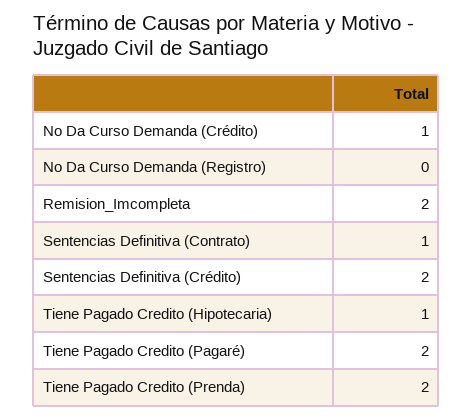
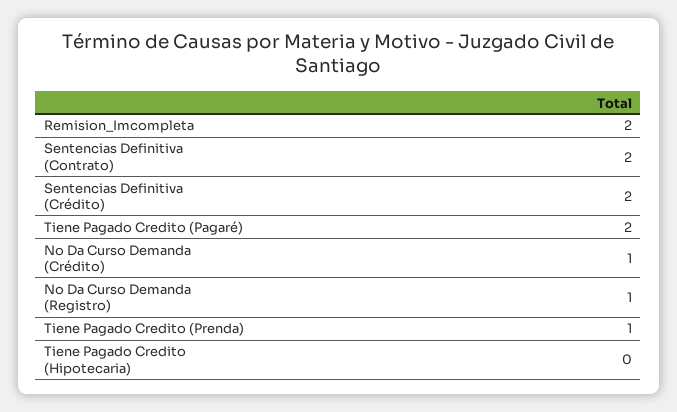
  {
    "No Da Curso Demanda (Crédito)": 1,
-   "No Da Curso Demanda (Registro)": 0,
+   "No Da Curso Demanda (Registro)": 1,
    "Remision_Imcompleta": 2,
-   "Sentencias Definitiva (Contrato)": 1,
+   "Sentencias Definitiva (Contrato)": 2,
    "Sentencias Definitiva (Crédito)": 2,
-   "Tiene Pagado Credito (Hipotecaria)": 1,
+   "Tiene Pagado Credito (Hipotecaria)": 0,
    "Tiene Pagado Credito (Pagaré)": 2,
-   "Tiene Pagado Credito (Prenda)": 2
+   "Tiene Pagado Credito (Prenda)": 1
  }

